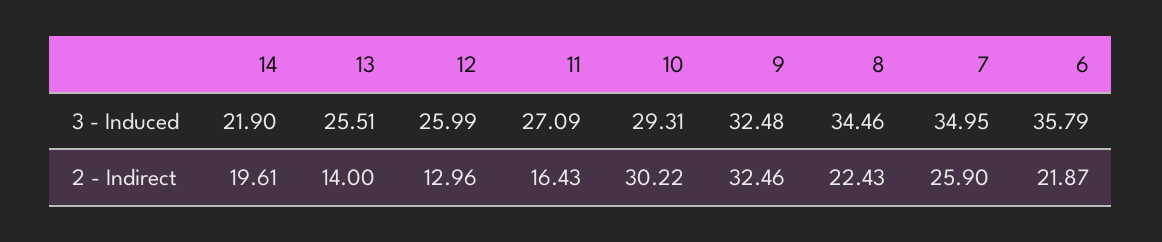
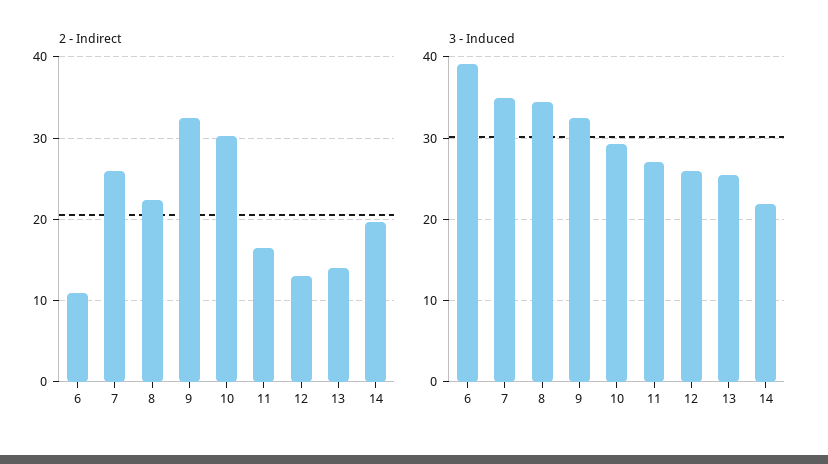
  {
    "3 - Induced": {
      "14": 21.9,
      "13": 25.51,
      "12": 25.99,
      "11": 27.09,
      "10": 29.31,
      "9": 32.48,
      "8": 34.46,
      "7": 34.95,
-     "6": 35.79
+     "6": 39
    },
    "2 - Indirect": {
      "14": 19.61,
      "13": 14,
      "12": 12.96,
      "11": 16.43,
      "10": 30.22,
      "9": 32.46,
      "8": 22.43,
      "7": 25.9,
-     "6": 21.87
+     "6": 11
    }
  }

